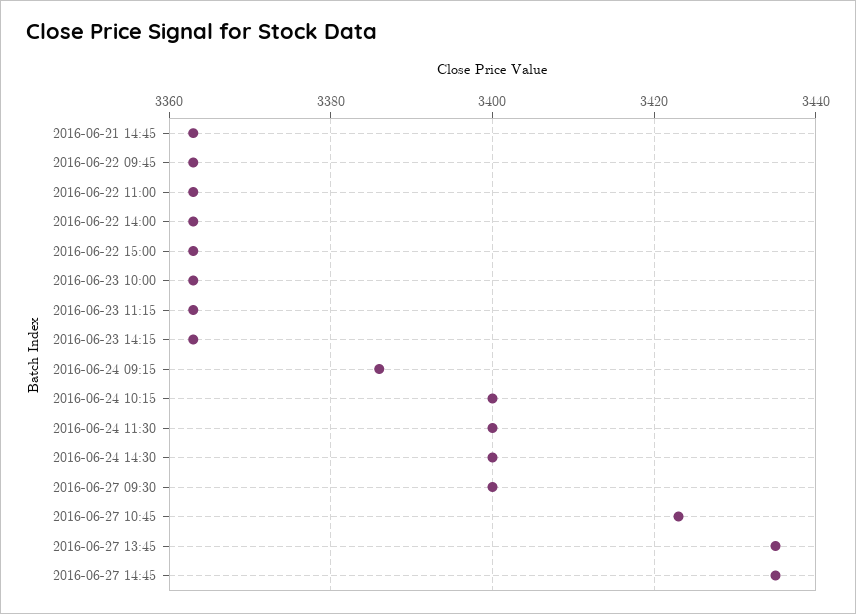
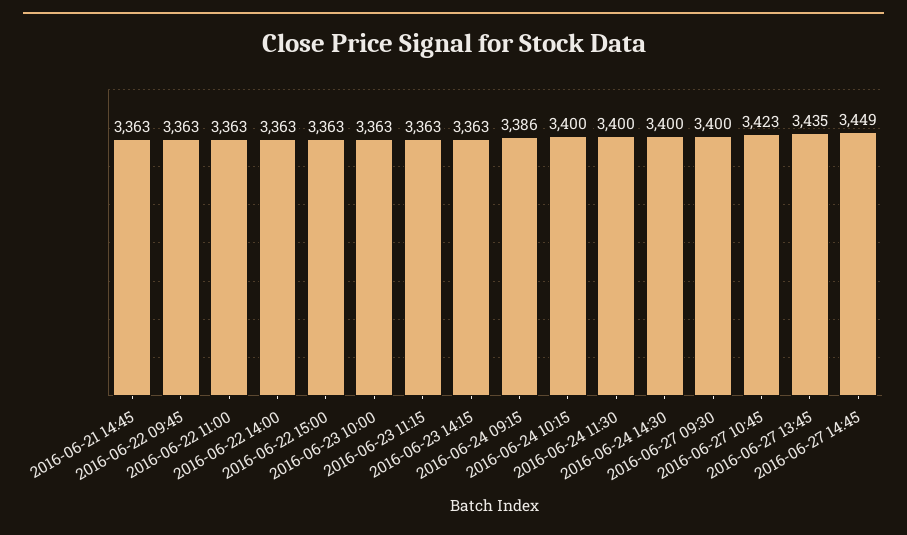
  {
    "2016-06-21 14:45": 3363,
    "2016-06-22 09:45": 3363,
    "2016-06-22 11:00": 3363,
    "2016-06-22 14:00": 3363,
    "2016-06-22 15:00": 3363,
    "2016-06-23 10:00": 3363,
    "2016-06-23 11:15": 3363,
    "2016-06-23 14:15": 3363,
    "2016-06-24 09:15": 3386,
    "2016-06-24 10:15": 3400,
    "2016-06-24 11:30": 3400,
    "2016-06-24 14:30": 3400,
    "2016-06-27 09:30": 3400,
    "2016-06-27 10:45": 3423,
    "2016-06-27 13:45": 3435,
-   "2016-06-27 14:45": 3435
+   "2016-06-27 14:45": 3449
  }

